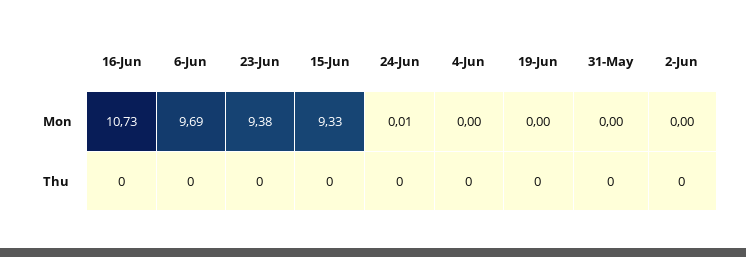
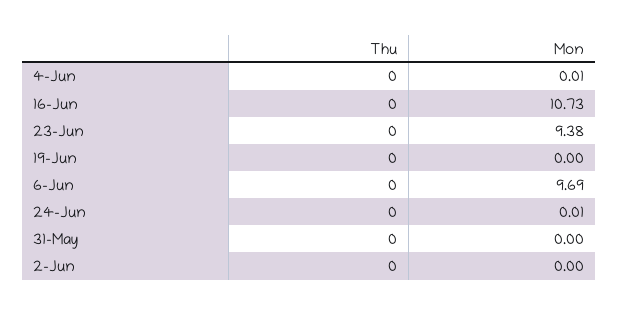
  {
    "16-Jun": {
      "Mon": 10.73,
      "Thu": 0
    },
    "6-Jun": {
      "Mon": 9.69,
      "Thu": 0
    },
    "23-Jun": {
      "Mon": 9.38,
      "Thu": 0
    },
-   "15-Jun": {
-     "Mon": 9.33,
-     "Thu": 0
-   },
    "24-Jun": {
      "Mon": 0.01,
      "Thu": 0
    },
    "4-Jun": {
-     "Mon": 0,
+     "Mon": 0.01,
      "Thu": 0
    },
    "19-Jun": {
      "Mon": 0,
      "Thu": 0
    },
    "31-May": {
      "Mon": 0,
      "Thu": 0
    },
    "2-Jun": {
      "Mon": 0,
      "Thu": 0
    }
  }

